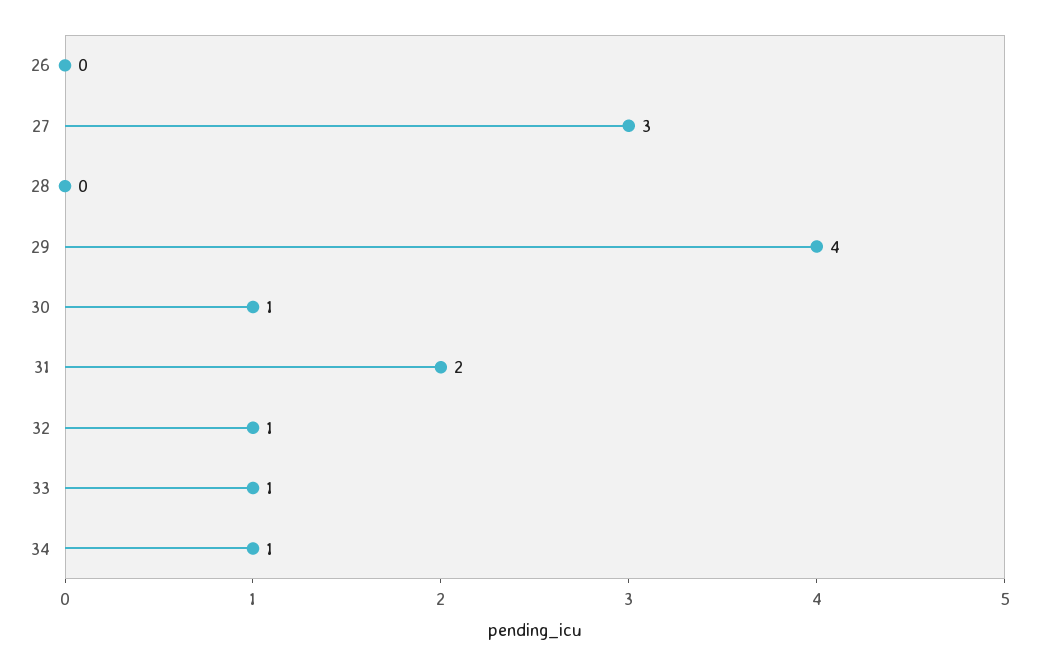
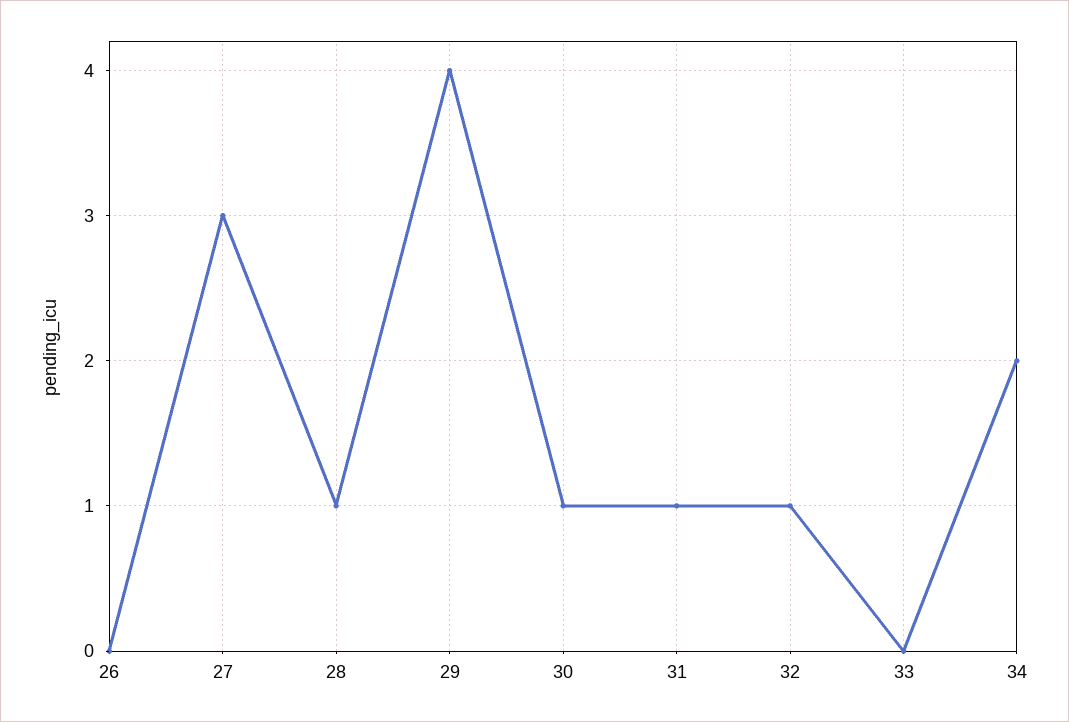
  {
    "26": 0,
    "27": 3,
-   "28": 0,
+   "28": 1,
    "29": 4,
    "30": 1,
-   "31": 2,
+   "31": 1,
    "32": 1,
-   "33": 1,
+   "33": 0,
-   "34": 1
+   "34": 2
  }

